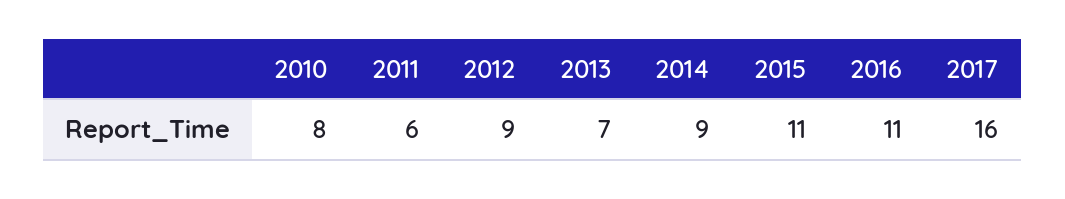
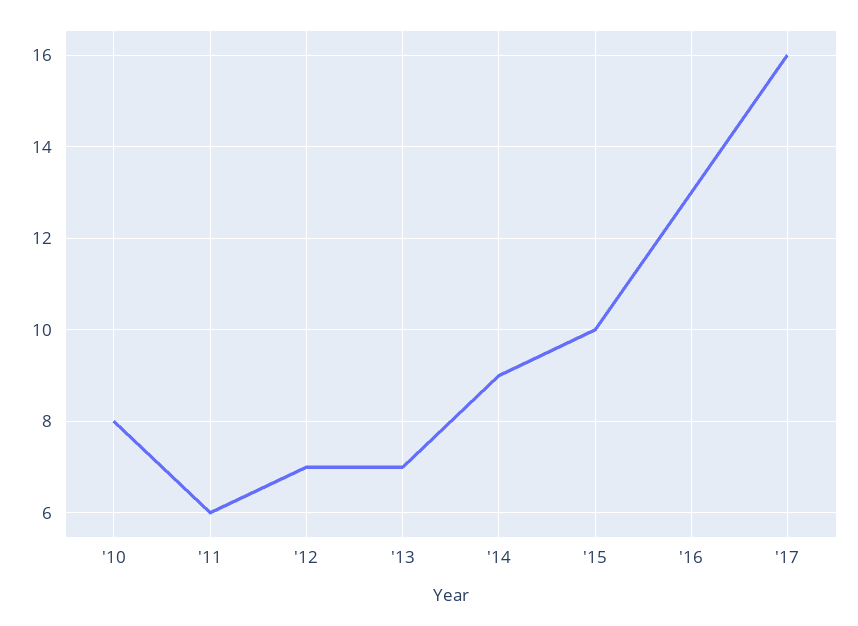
  {
    "2010": 8,
    "2011": 6,
-   "2012": 9,
+   "2012": 7,
    "2013": 7,
    "2014": 9,
-   "2015": 11,
+   "2015": 10,
-   "2016": 11,
+   "2016": 13,
    "2017": 16
  }

